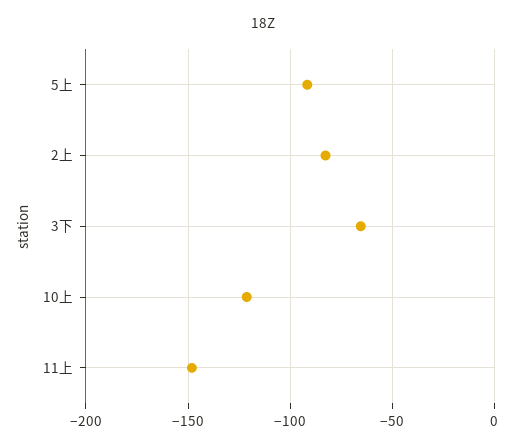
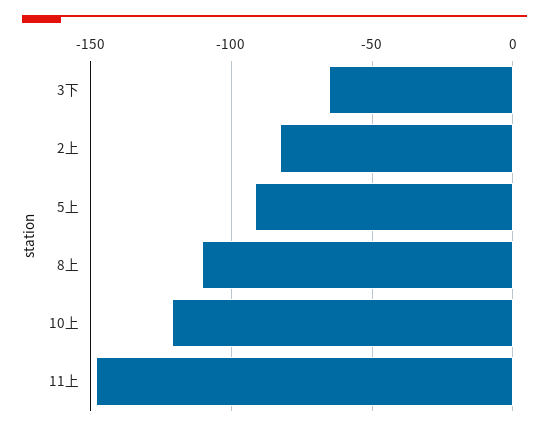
  {
    "5上": -90,
    "2上": -85,
    "3下": -65,
    "10上": -120,
-   "11上": -150
+   "11上": -150,
+   "8上": -110
  }

